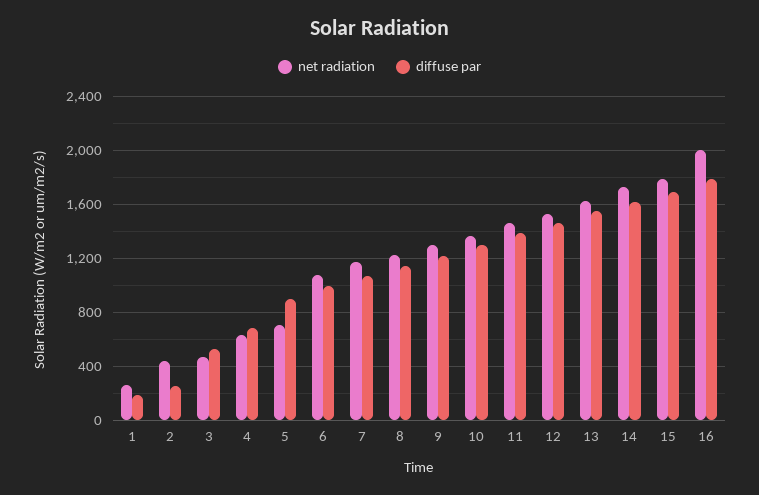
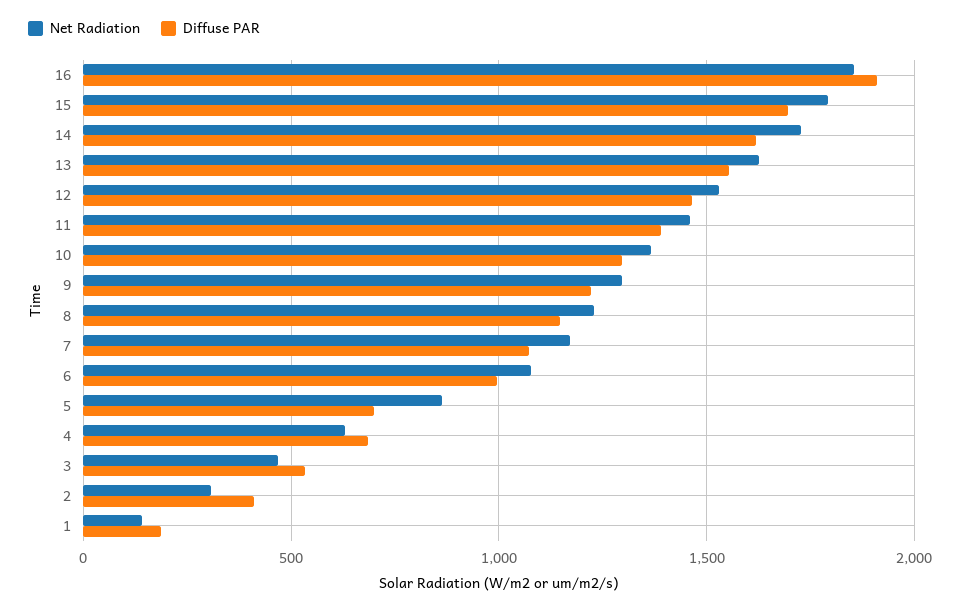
  {
    "net radiation": {
-     "1": 250,
+     "1": 150,
-     "2": 450,
+     "2": 300,
      "3": 450,
      "4": 650,
-     "5": 700,
+     "5": 850,
      "6": 1100,
      "7": 1150,
      "8": 1250,
      "9": 1300,
      "10": 1350,
      "11": 1450,
      "12": 1550,
      "13": 1650,
      "14": 1750,
      "15": 1800,
-     "16": 2000
+     "16": 1850
    },
    "diffuse par": {
      "1": 200,
-     "2": 250,
+     "2": 400,
      "3": 550,
      "4": 700,
-     "5": 900,
+     "5": 700,
      "6": 1000,
      "7": 1050,
      "8": 1150,
      "9": 1200,
      "10": 1300,
      "11": 1400,
      "12": 1450,
      "13": 1550,
      "14": 1600,
      "15": 1700,
-     "16": 1800
+     "16": 1900
    }
  }

